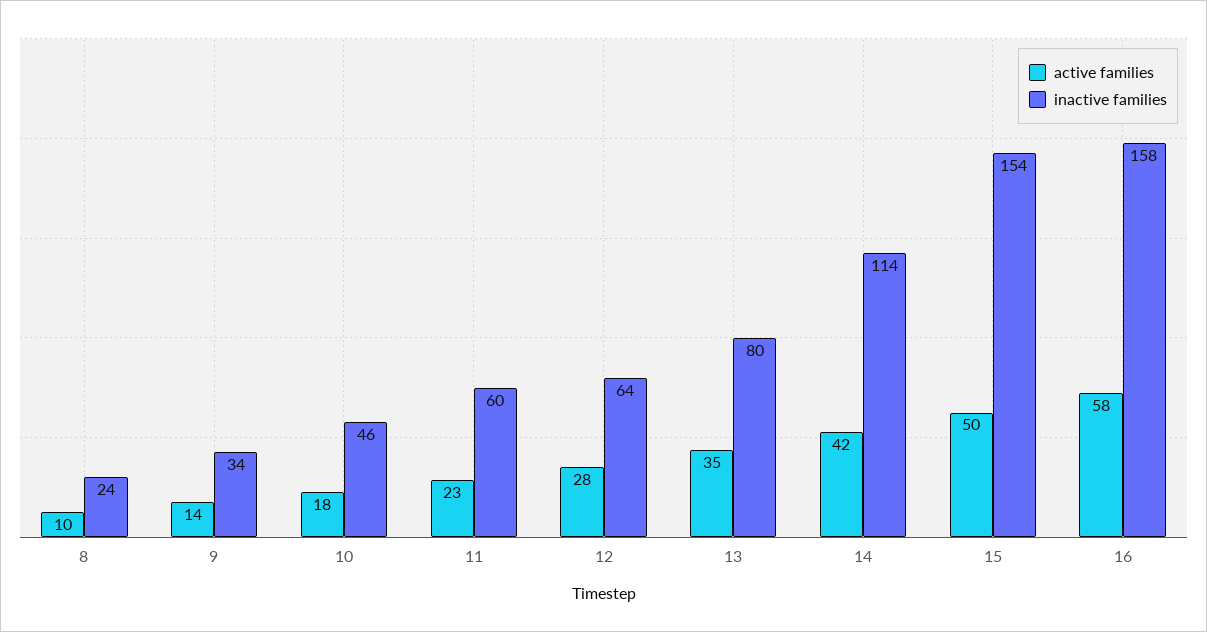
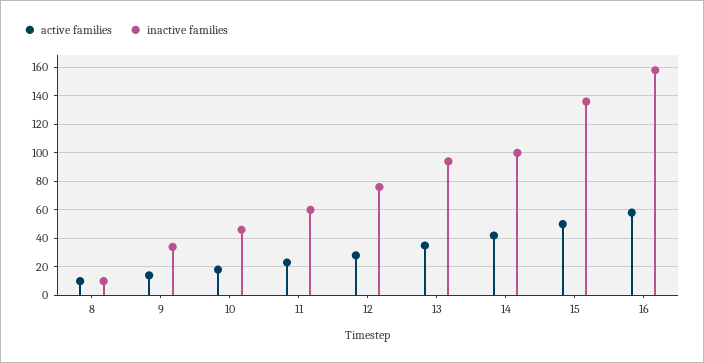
  {
    "active families": {
      "8": 10,
      "9": 14,
      "10": 18,
      "11": 23,
      "12": 28,
      "13": 35,
      "14": 42,
      "15": 50,
      "16": 58
    },
    "inactive families": {
-     "8": 24,
+     "8": 10,
      "9": 34,
      "10": 46,
      "11": 60,
-     "12": 64,
+     "12": 75,
-     "13": 80,
+     "13": 95,
-     "14": 114,
+     "14": 100,
-     "15": 154,
+     "15": 135,
      "16": 158
    }
  }

